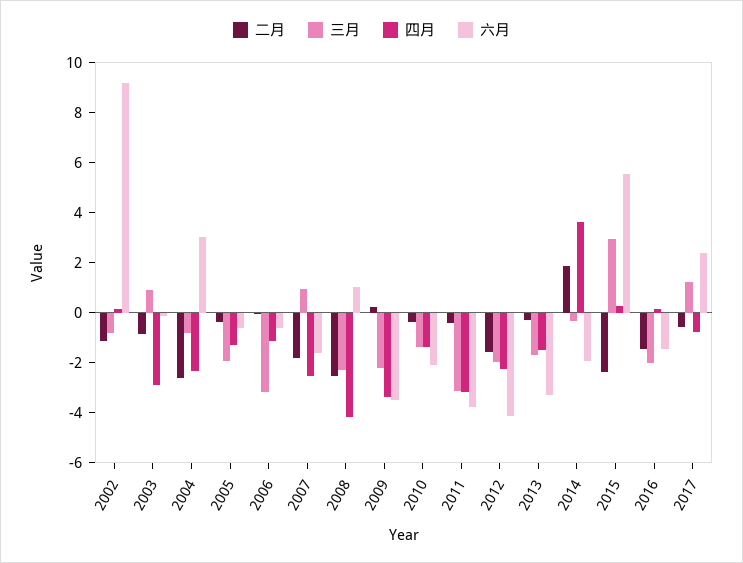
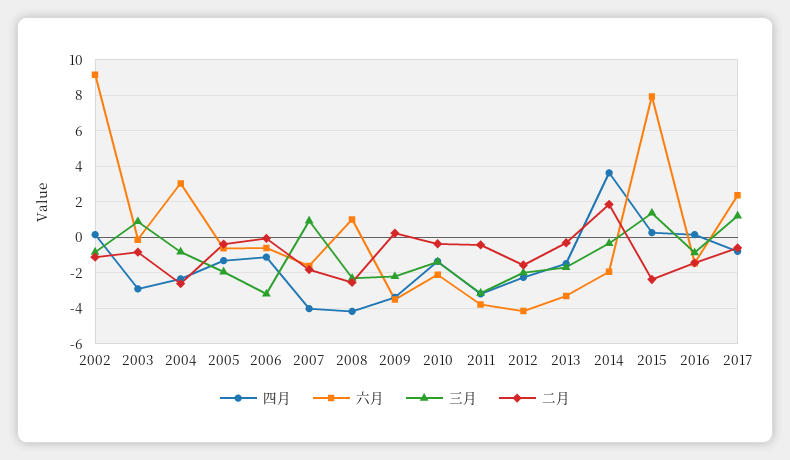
  {
    "二月": {
      "2002": -1,
      "2003": -1,
      "2004": -2.5,
      "2005": -0.5,
      "2006": 0,
      "2007": -2,
      "2008": -2.5,
      "2009": 0,
      "2010": -0.5,
      "2011": -0.5,
      "2012": -1.5,
      "2013": -0.5,
      "2014": 2,
      "2015": -2.5,
      "2016": -1.5,
      "2017": -0.5
    },
    "三月": {
      "2002": -1,
      "2003": 1,
      "2004": -1,
      "2005": -2,
      "2006": -3,
      "2007": 1,
      "2008": -2.5,
      "2009": -2,
      "2010": -1.5,
      "2011": -3,
      "2012": -2,
      "2013": -1.5,
      "2014": -0.5,
-     "2015": 3,
+     "2015": 1.5,
-     "2016": -2,
+     "2016": -1,
      "2017": 1
    },
    "四月": {
      "2002": 0,
      "2003": -3,
      "2004": -2.5,
      "2005": -1.5,
      "2006": -1,
-     "2007": -2.5,
+     "2007": -4,
      "2008": -4,
      "2009": -3.5,
      "2010": -1.5,
      "2011": -3,
      "2012": -2.5,
      "2013": -1.5,
      "2014": 3.5,
      "2015": 0.5,
      "2016": 0,
      "2017": -1
    },
    "六月": {
      "2002": 9,
      "2003": 0,
      "2004": 3,
      "2005": -0.5,
      "2006": -0.5,
      "2007": -1.5,
      "2008": 1,
      "2009": -3.5,
      "2010": -2,
      "2011": -4,
      "2012": -4,
      "2013": -3.5,
      "2014": -2,
-     "2015": 5.5,
+     "2015": 8,
      "2016": -1.5,
      "2017": 2.5
    }
  }

